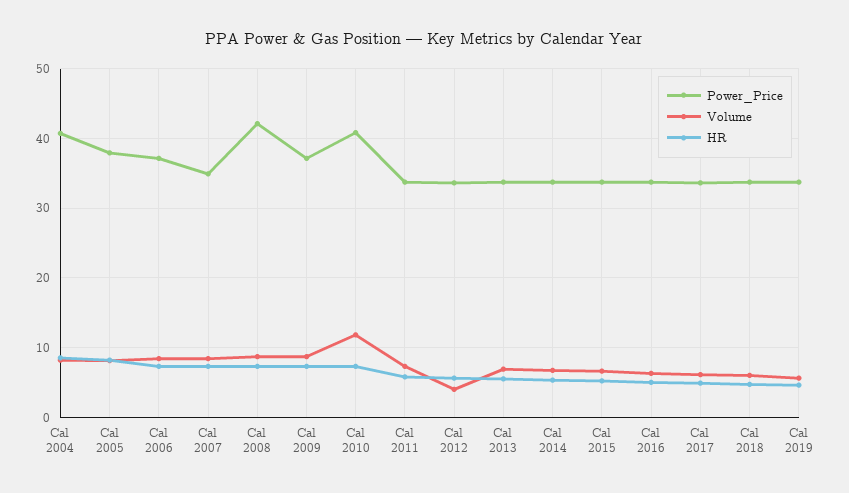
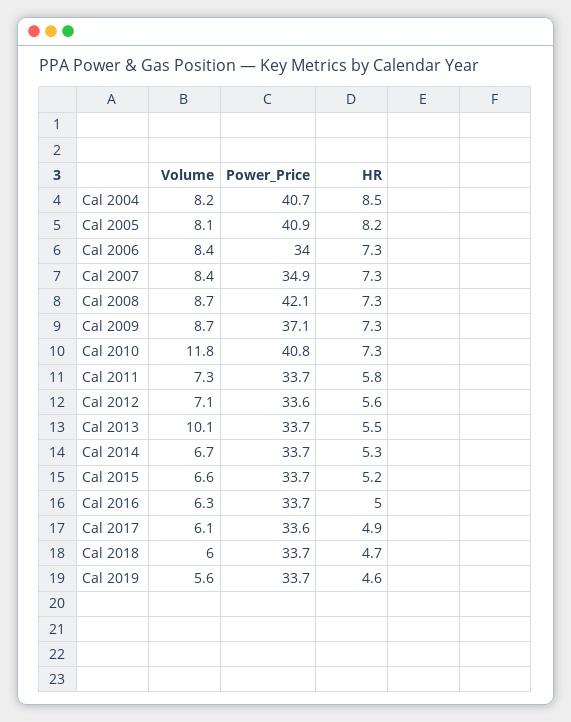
  {
    "Power_Price": {
      "Cal 2004": 40.7,
-     "Cal 2005": 38,
+     "Cal 2005": 40.9,
-     "Cal 2006": 37,
+     "Cal 2006": 34,
      "Cal 2007": 34.9,
      "Cal 2008": 42.1,
      "Cal 2009": 37.1,
      "Cal 2010": 40.8,
      "Cal 2011": 33.7,
      "Cal 2012": 33.6,
      "Cal 2013": 33.7,
      "Cal 2014": 33.7,
      "Cal 2015": 33.7,
      "Cal 2016": 33.7,
      "Cal 2017": 33.6,
      "Cal 2018": 33.7,
      "Cal 2019": 33.7
    },
    "Volume": {
      "Cal 2004": 8.2,
      "Cal 2005": 8.1,
      "Cal 2006": 8.4,
      "Cal 2007": 8.4,
      "Cal 2008": 8.7,
      "Cal 2009": 8.7,
      "Cal 2010": 11.8,
      "Cal 2011": 7.3,
-     "Cal 2012": 4,
+     "Cal 2012": 7.1,
-     "Cal 2013": 7,
+     "Cal 2013": 10.1,
      "Cal 2014": 6.7,
      "Cal 2015": 6.6,
      "Cal 2016": 6.3,
      "Cal 2017": 6.1,
      "Cal 2018": 6,
      "Cal 2019": 5.6
    },
    "HR": {
      "Cal 2004": 8.5,
      "Cal 2005": 8.2,
      "Cal 2006": 7.3,
      "Cal 2007": 7.3,
      "Cal 2008": 7.3,
      "Cal 2009": 7.3,
      "Cal 2010": 7.3,
      "Cal 2011": 5.8,
      "Cal 2012": 5.6,
      "Cal 2013": 5.5,
      "Cal 2014": 5.3,
      "Cal 2015": 5.2,
      "Cal 2016": 5,
      "Cal 2017": 4.9,
      "Cal 2018": 4.7,
      "Cal 2019": 4.6
    }
  }

